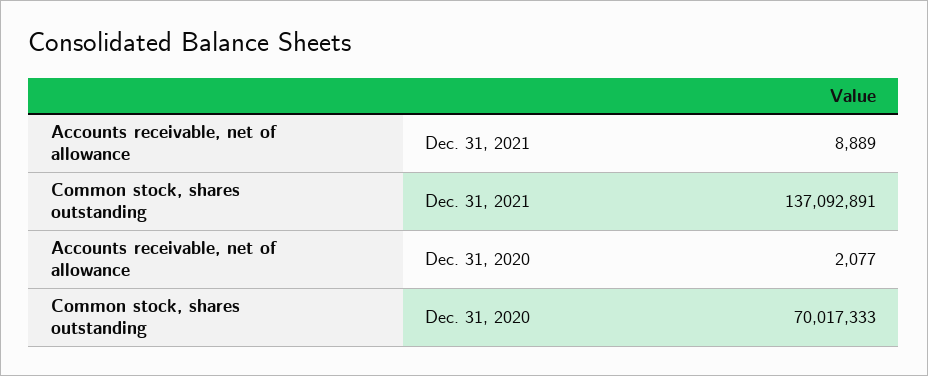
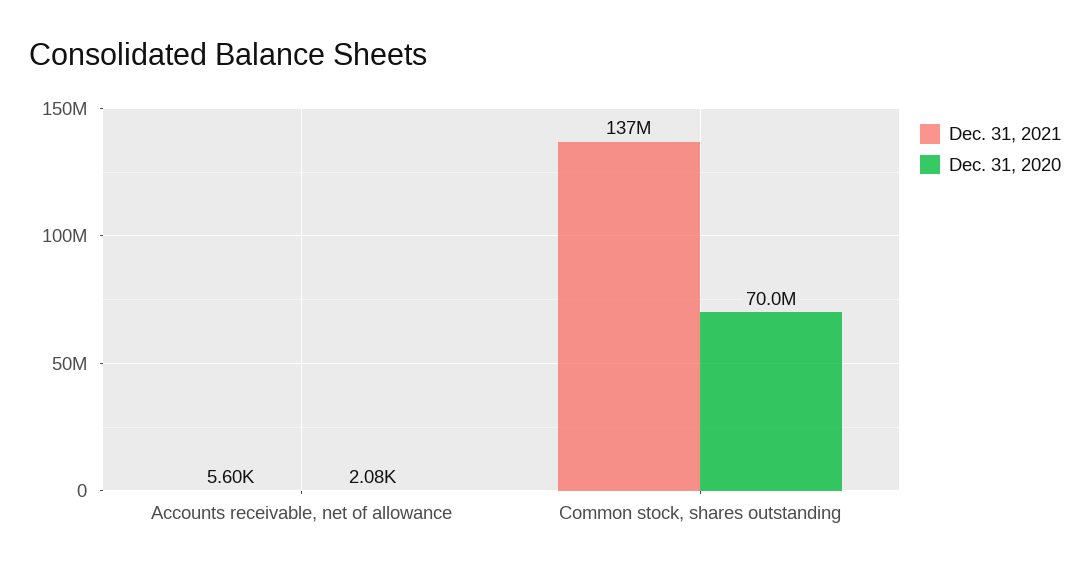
  {
    "Dec. 31, 2021": {
-     "Accounts receivable, net of allowance": 8889,
+     "Accounts receivable, net of allowance": 5600,
      "Common stock, shares outstanding": 137092891
    },
    "Dec. 31, 2020": {
      "Accounts receivable, net of allowance": 2077,
      "Common stock, shares outstanding": 70017333
    }
  }

